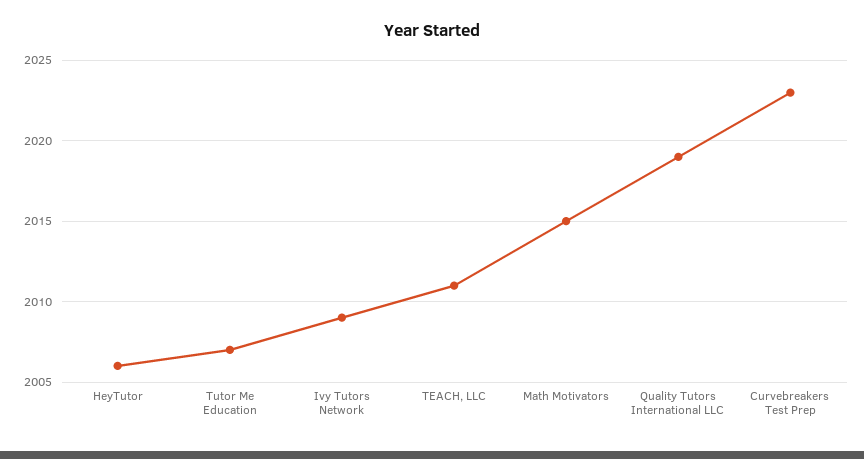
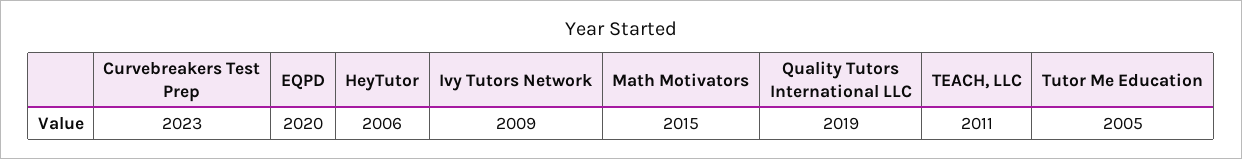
  {
    "HeyTutor": 2006,
-   "Tutor Me Education": 2007,
+   "Tutor Me Education": 2005,
    "Ivy Tutors Network": 2009,
    "TEACH, LLC": 2011,
    "Math Motivators": 2015,
    "Quality Tutors International LLC": 2019,
-   "Curvebreakers Test Prep": 2023
+   "Curvebreakers Test Prep": 2023,
+   "EQPD": 2020
  }

